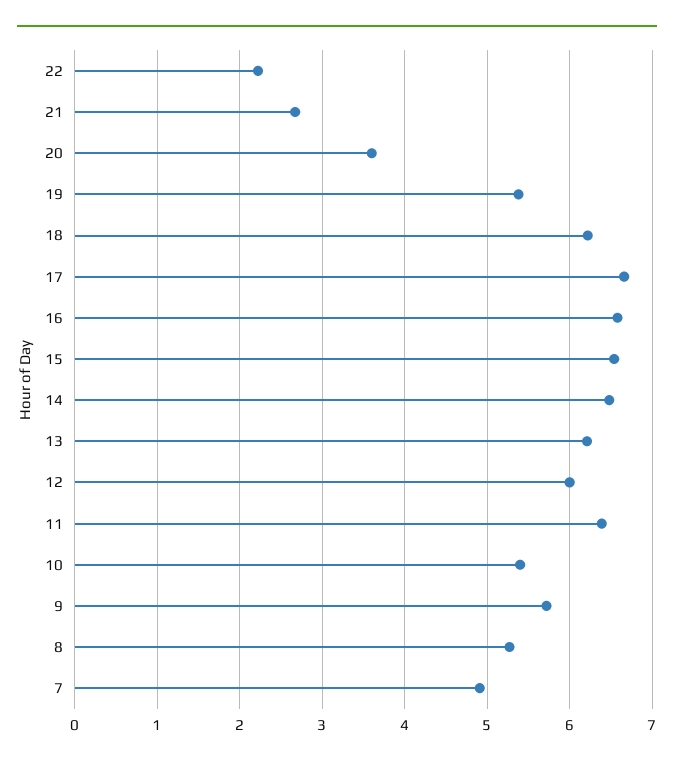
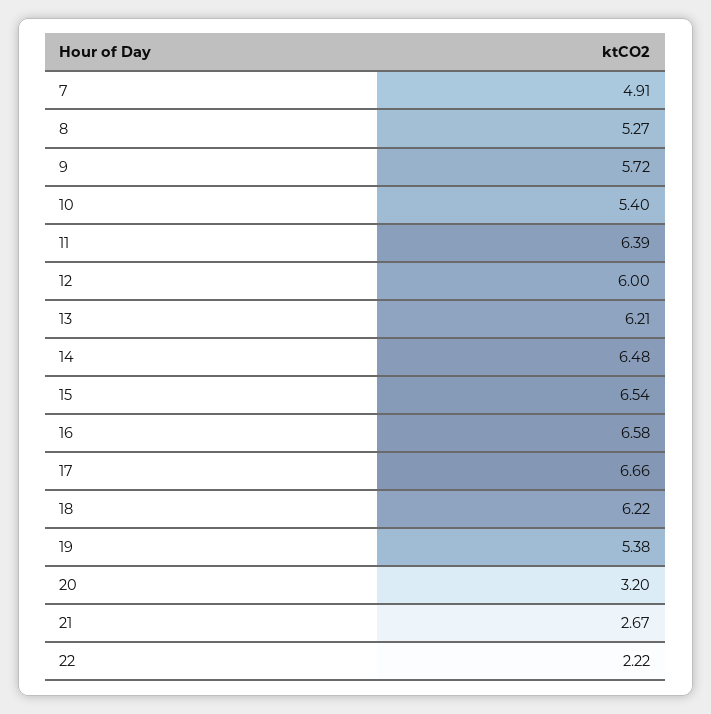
  {
    "22": 2.22,
    "21": 2.67,
-   "20": 3.6,
+   "20": 3.2,
    "19": 5.38,
    "18": 6.22,
    "17": 6.66,
    "16": 6.58,
    "15": 6.54,
    "14": 6.48,
    "13": 6.21,
    "12": 6,
    "11": 6.39,
    "10": 5.4,
    "9": 5.72,
    "8": 5.27,
    "7": 4.91
  }

